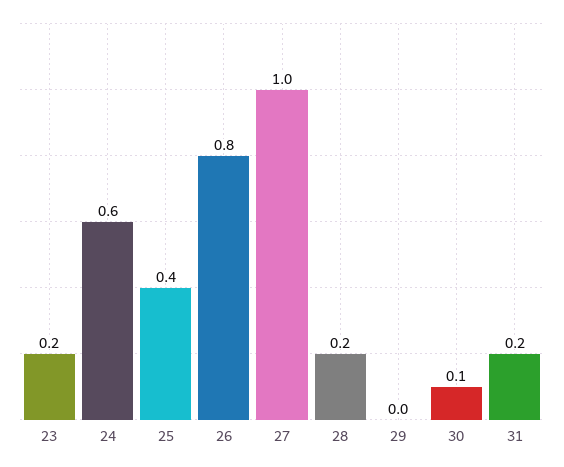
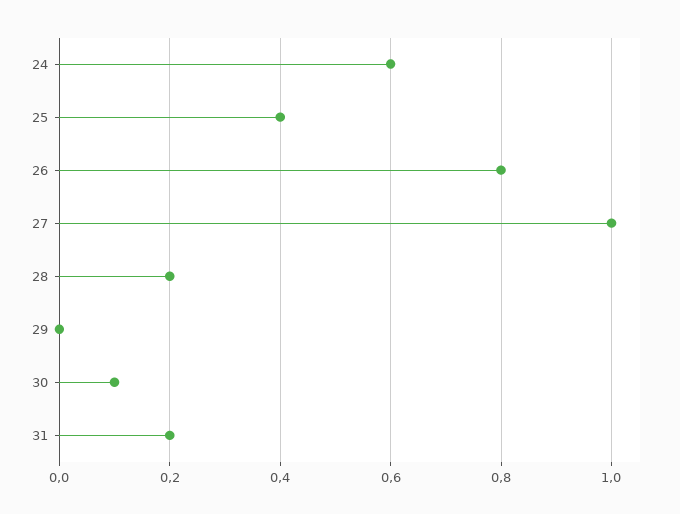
  {
-   "23": 0.2,
    "24": 0.6,
    "25": 0.4,
    "26": 0.8,
    "27": 1,
    "28": 0.2,
    "29": 0,
    "30": 0.1,
    "31": 0.2
  }

